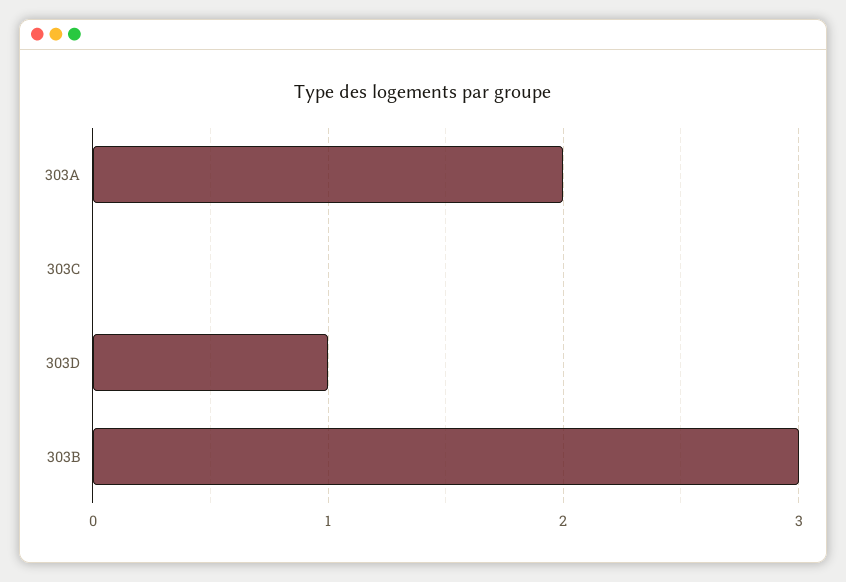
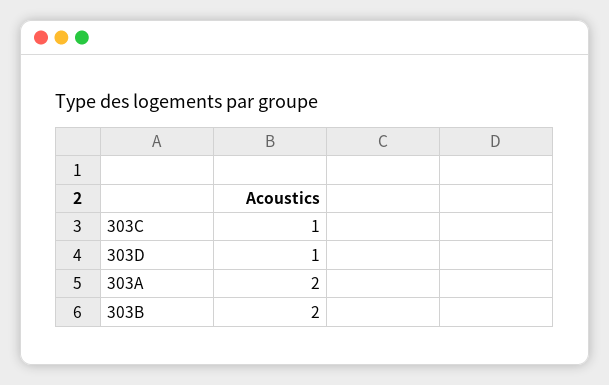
  {
    "303A": 2,
-   "303C": 0,
+   "303C": 1,
    "303D": 1,
-   "303B": 3
+   "303B": 2
  }

